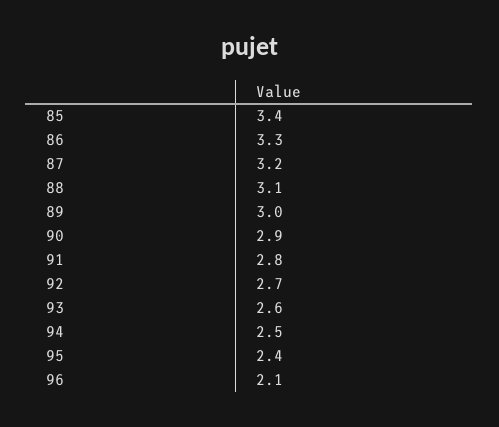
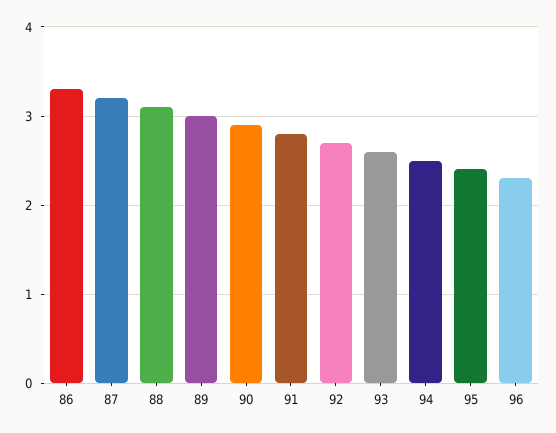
  {
-   "85": 3.4,
    "86": 3.3,
    "87": 3.2,
    "88": 3.1,
    "89": 3,
    "90": 2.9,
    "91": 2.8,
    "92": 2.7,
    "93": 2.6,
    "94": 2.5,
    "95": 2.4,
-   "96": 2.1
+   "96": 2.3
  }

